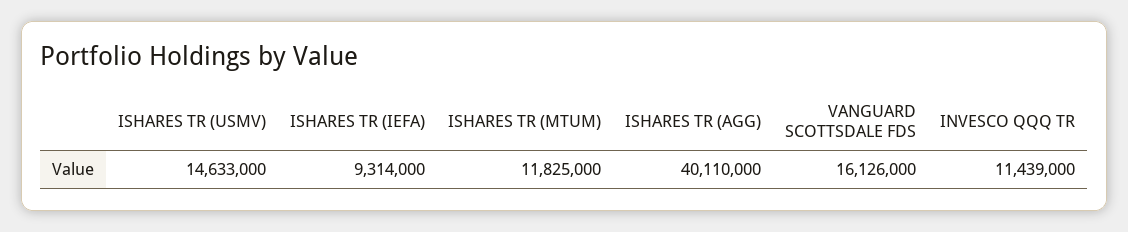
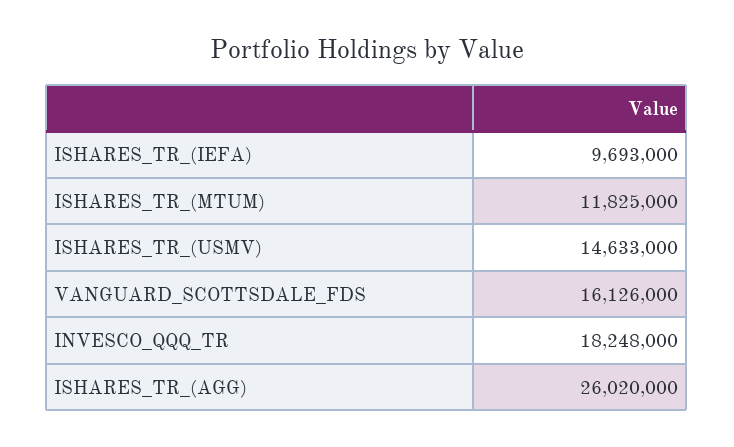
  {
    "ISHARES TR (USMV)": 14633000,
-   "ISHARES TR (IEFA)": 9314000,
+   "ISHARES TR (IEFA)": 9693000,
    "ISHARES TR (MTUM)": 11825000,
-   "ISHARES TR (AGG)": 40110000,
+   "ISHARES TR (AGG)": 26020000,
    "VANGUARD SCOTTSDALE FDS": 16126000,
-   "INVESCO QQQ TR": 11439000
+   "INVESCO QQQ TR": 18248000
  }

